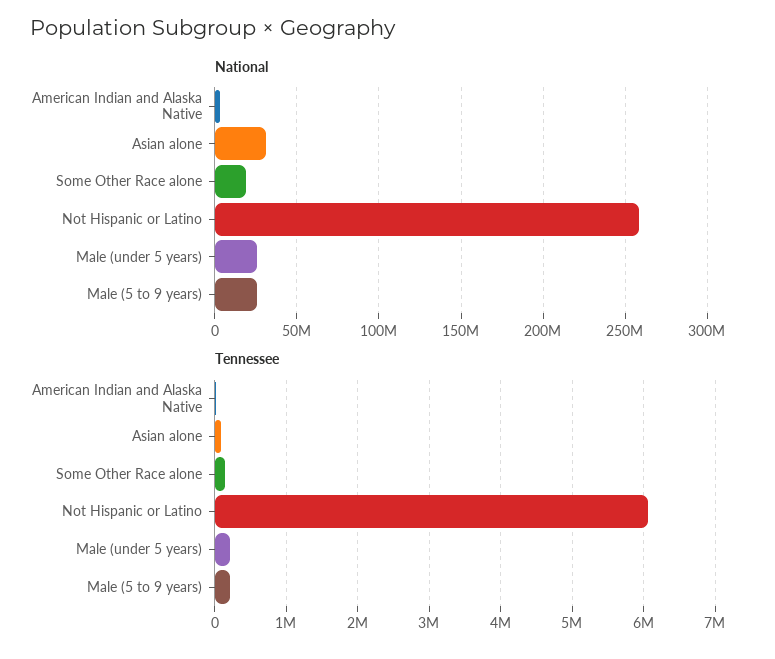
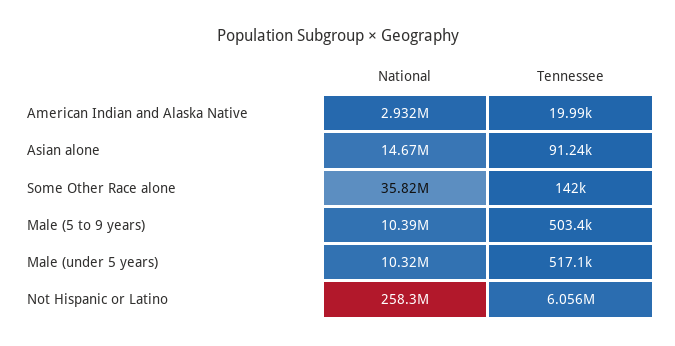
  {
    "National": {
      "American Indian and Alaska Native": 2932000,
-     "Asian alone": 30000000,
+     "Asian alone": 14670000,
-     "Some Other Race alone": 20000000,
+     "Some Other Race alone": 35820000,
      "Not Hispanic or Latino": 258300000,
-     "Male (under 5 years)": 25000000,
+     "Male (under 5 years)": 10320000,
-     "Male (5 to 9 years)": 25000000
+     "Male (5 to 9 years)": 10390000
    },
    "Tennessee": {
      "American Indian and Alaska Native": 19990,
      "Asian alone": 91240,
      "Some Other Race alone": 142000,
      "Not Hispanic or Latino": 6056000,
-     "Male (under 5 years)": 200000,
+     "Male (under 5 years)": 517100,
-     "Male (5 to 9 years)": 200000
+     "Male (5 to 9 years)": 503400
    }
  }

